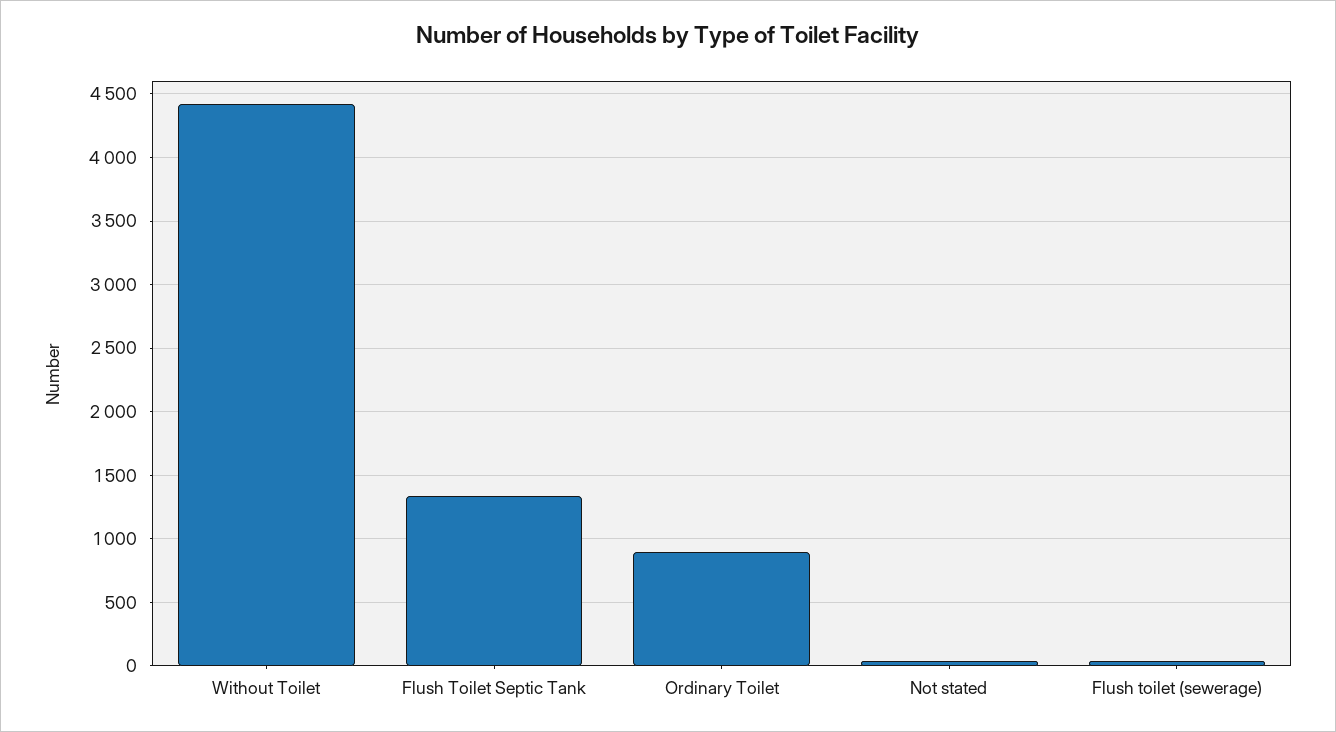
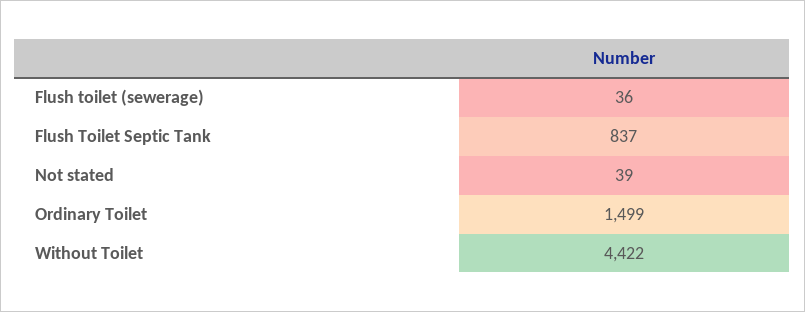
  {
    "Without Toilet": 4422,
-   "Flush Toilet Septic Tank": 1350,
+   "Flush Toilet Septic Tank": 837,
-   "Ordinary Toilet": 900,
+   "Ordinary Toilet": 1499,
    "Not stated": 39,
    "Flush toilet (sewerage)": 36
  }

